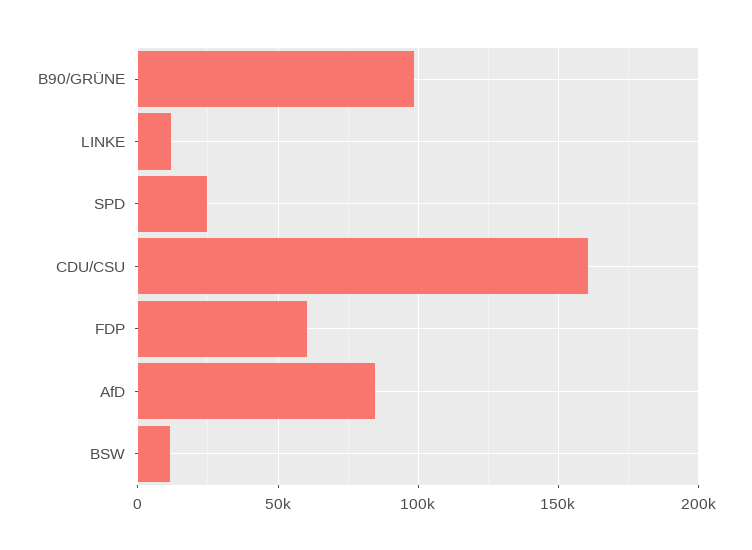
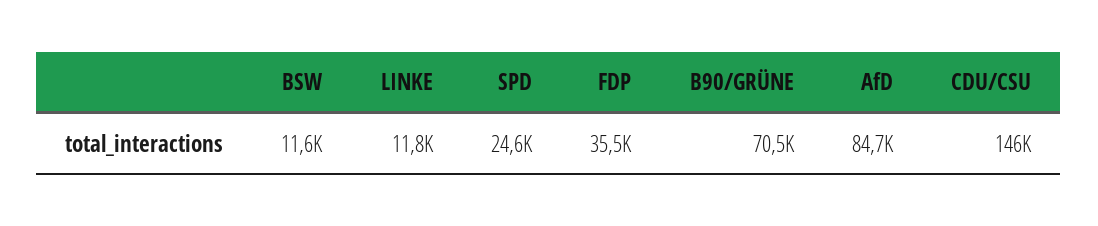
  {
-   "B90/GRÜNE": 100000,
+   "B90/GRÜNE": 70500,
    "LINKE": 11800,
    "SPD": 24600,
-   "CDU/CSU": 160000,
+   "CDU/CSU": 146000,
-   "FDP": 60000,
+   "FDP": 35500,
    "AfD": 84700,
    "BSW": 11600
  }

